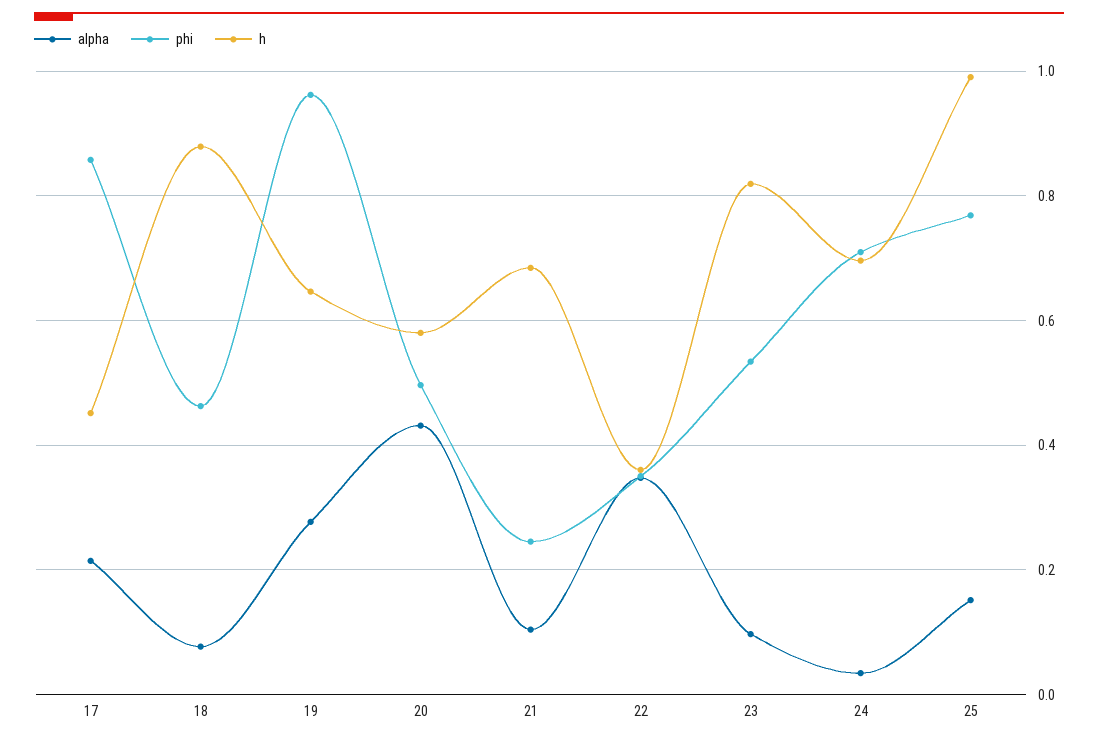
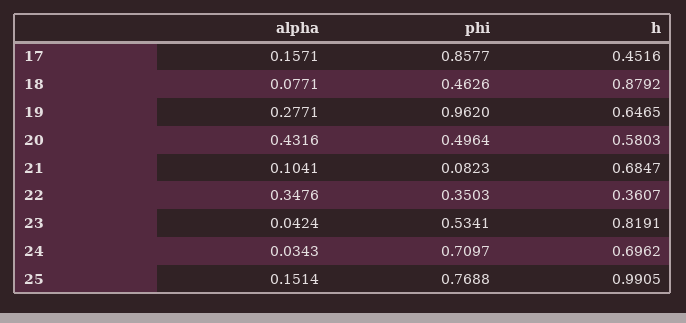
  {
    "alpha": {
-     "17": 0.22,
+     "17": 0.1571,
      "18": 0.0771,
      "19": 0.2771,
      "20": 0.4316,
      "21": 0.1041,
      "22": 0.3476,
-     "23": 0.1,
+     "23": 0.0424,
      "24": 0.0343,
      "25": 0.1514
    },
    "phi": {
      "17": 0.8577,
      "18": 0.4626,
      "19": 0.962,
      "20": 0.4964,
-     "21": 0.24,
+     "21": 0.0823,
      "22": 0.3503,
      "23": 0.5341,
      "24": 0.7097,
      "25": 0.7688
    },
    "h": {
      "17": 0.4516,
      "18": 0.8792,
      "19": 0.6465,
      "20": 0.5803,
      "21": 0.6847,
      "22": 0.3607,
      "23": 0.8191,
      "24": 0.6962,
      "25": 0.9905
    }
  }

